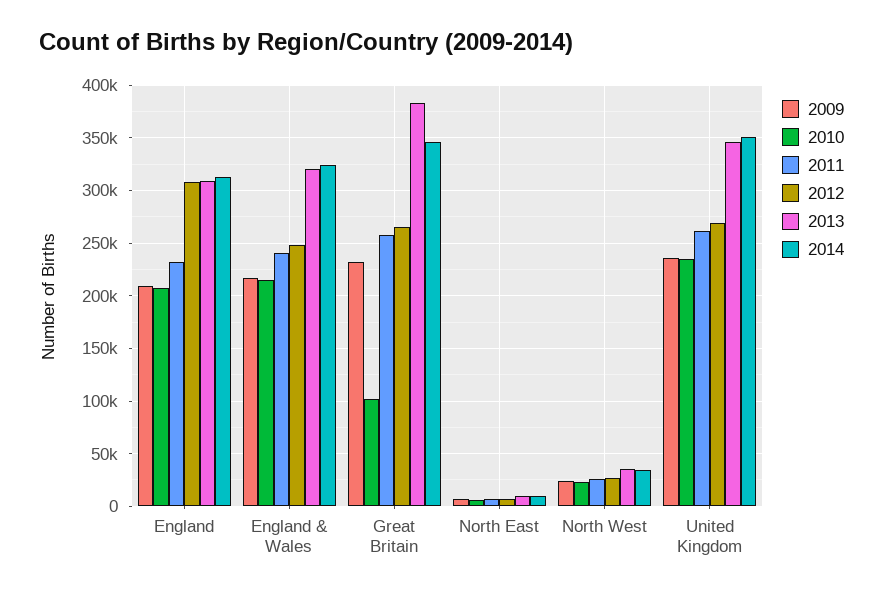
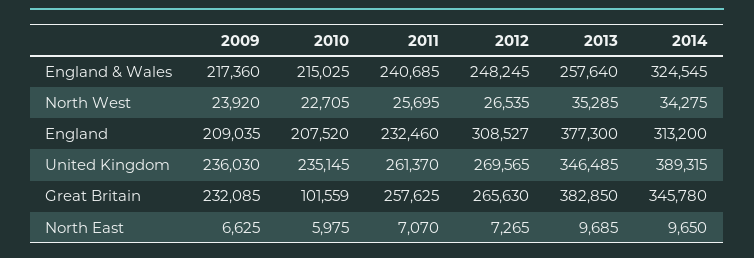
  {
    "2009": {
      "England": 209035,
      "England & Wales": 217360,
      "Great Britain": 232085,
      "North East": 6625,
      "North West": 23920,
      "United Kingdom": 236030
    },
    "2010": {
      "England": 207520,
      "England & Wales": 215025,
      "Great Britain": 101559,
      "North East": 5975,
      "North West": 22705,
      "United Kingdom": 235145
    },
    "2011": {
      "England": 232460,
      "England & Wales": 240685,
      "Great Britain": 257625,
      "North East": 7070,
      "North West": 25695,
      "United Kingdom": 261370
    },
    "2012": {
      "England": 308527,
      "England & Wales": 248245,
      "Great Britain": 265630,
      "North East": 7265,
      "North West": 26535,
      "United Kingdom": 269565
    },
    "2013": {
-     "England": 310000,
+     "England": 377300,
-     "England & Wales": 320000,
+     "England & Wales": 257640,
      "Great Britain": 382850,
      "North East": 9685,
      "North West": 35285,
      "United Kingdom": 346485
    },
    "2014": {
      "England": 313200,
      "England & Wales": 324545,
      "Great Britain": 345780,
      "North East": 9650,
      "North West": 34275,
-     "United Kingdom": 350000
+     "United Kingdom": 389315
    }
  }

